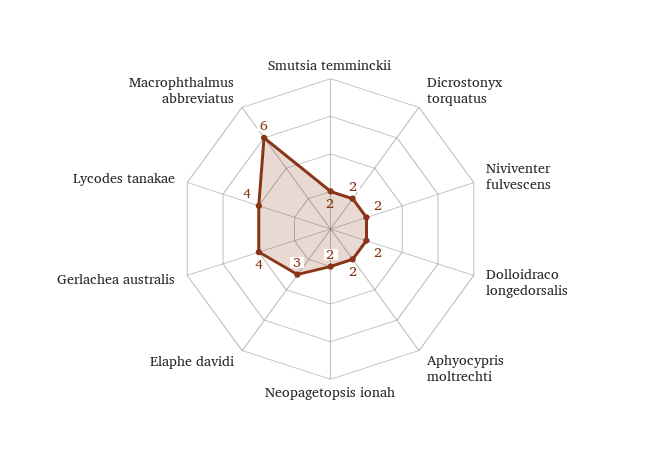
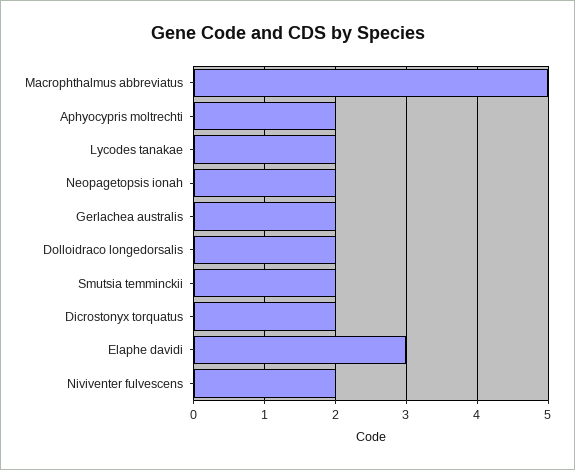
  {
    "Smutsia temminckii": 2,
    "Dicrostonyx torquatus": 2,
    "Niviventer fulvescens": 2,
    "Dolloidraco longedorsalis": 2,
    "Aphyocypris moltrechti": 2,
    "Neopagetopsis ionah": 2,
    "Elaphe davidi": 3,
-   "Gerlachea australis": 4,
+   "Gerlachea australis": 2,
-   "Lycodes tanakae": 4,
+   "Lycodes tanakae": 2,
-   "Macrophthalmus abbreviatus": 6
+   "Macrophthalmus abbreviatus": 5
  }

